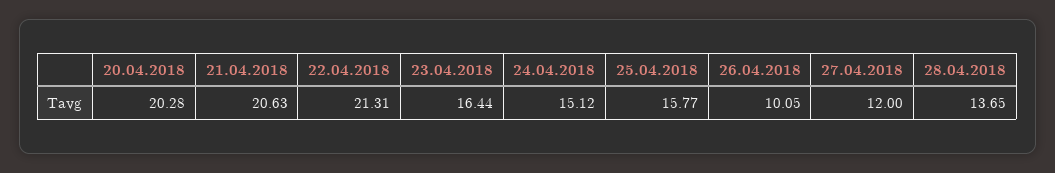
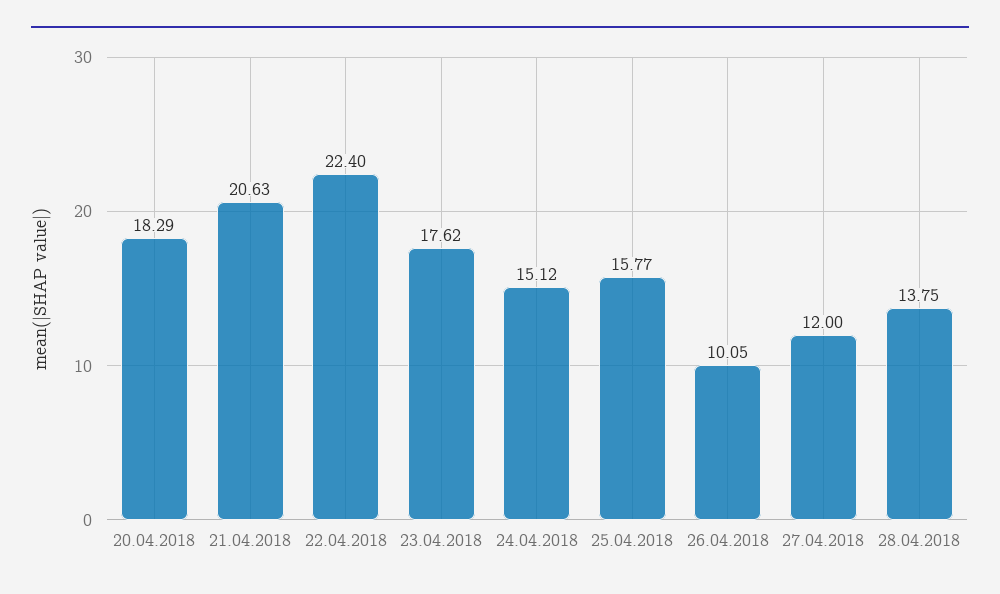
  {
-   "20.04.2018": 20.28,
+   "20.04.2018": 18.29,
    "21.04.2018": 20.63,
-   "22.04.2018": 21.31,
+   "22.04.2018": 22.4,
-   "23.04.2018": 16.44,
+   "23.04.2018": 17.62,
    "24.04.2018": 15.12,
    "25.04.2018": 15.77,
    "26.04.2018": 10.05,
    "27.04.2018": 12,
-   "28.04.2018": 13.65
+   "28.04.2018": 13.75
  }

